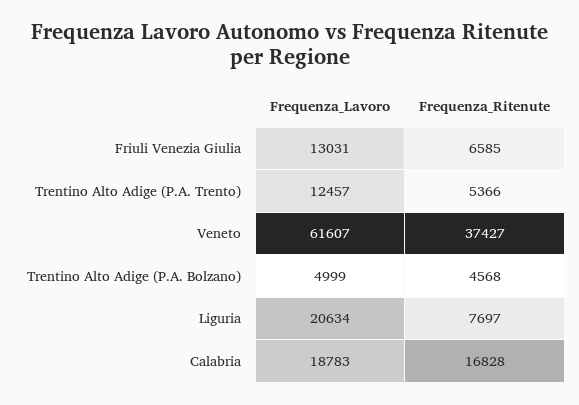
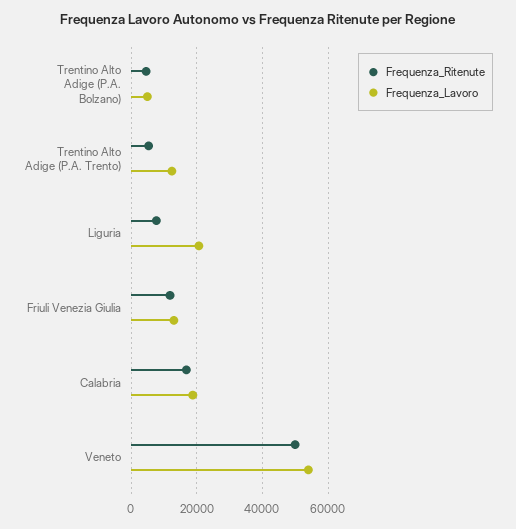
  {
    "Frequenza_Lavoro": {
      "Friuli Venezia Giulia": 13031,
      "Trentino Alto Adige (P.A. Trento)": 12457,
-     "Veneto": 61607,
+     "Veneto": 54000,
      "Trentino Alto Adige (P.A. Bolzano)": 4999,
      "Liguria": 20634,
      "Calabria": 18783
    },
    "Frequenza_Ritenute": {
-     "Friuli Venezia Giulia": 6585,
+     "Friuli Venezia Giulia": 12000,
      "Trentino Alto Adige (P.A. Trento)": 5366,
-     "Veneto": 37427,
+     "Veneto": 50000,
      "Trentino Alto Adige (P.A. Bolzano)": 4568,
      "Liguria": 7697,
      "Calabria": 16828
    }
  }

